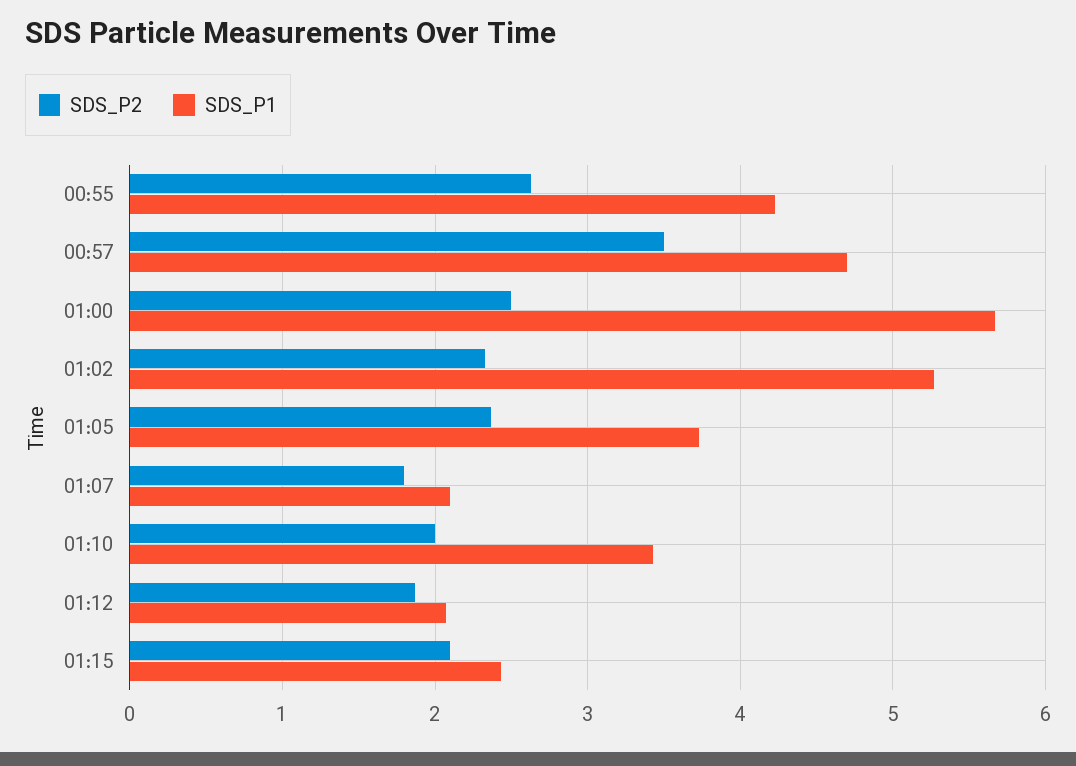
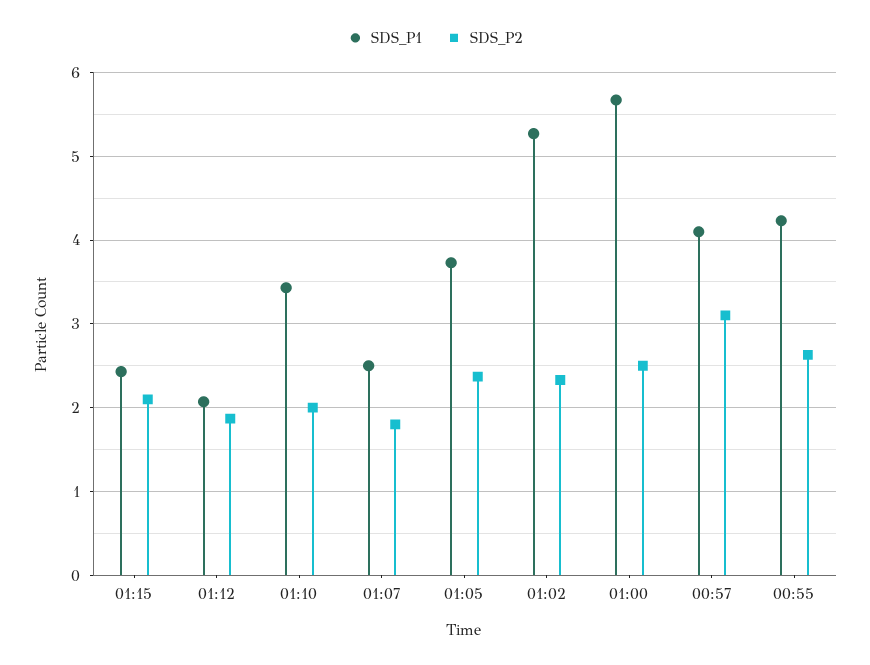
  {
    "SDS_P2": {
      "00:55": 2.6,
-     "00:57": 3.5,
+     "00:57": 3.1,
      "01:00": 2.5,
      "01:02": 2.3,
      "01:05": 2.4,
      "01:07": 1.8,
      "01:10": 2,
      "01:12": 1.9,
      "01:15": 2.1
    },
    "SDS_P1": {
      "00:55": 4.2,
-     "00:57": 4.7,
+     "00:57": 4.1,
      "01:00": 5.7,
      "01:02": 5.3,
      "01:05": 3.7,
-     "01:07": 2.1,
+     "01:07": 2.5,
      "01:10": 3.4,
      "01:12": 2.1,
      "01:15": 2.4
    }
  }

